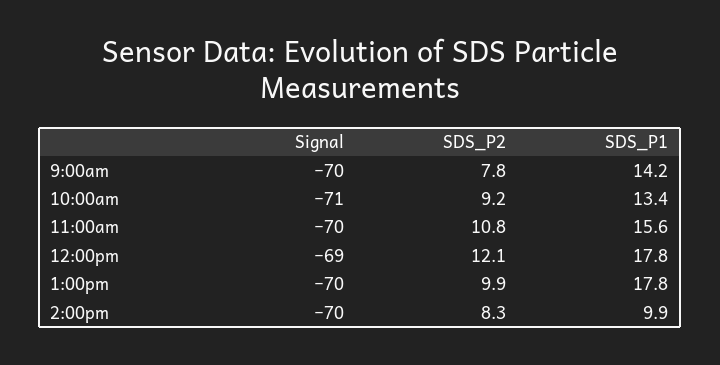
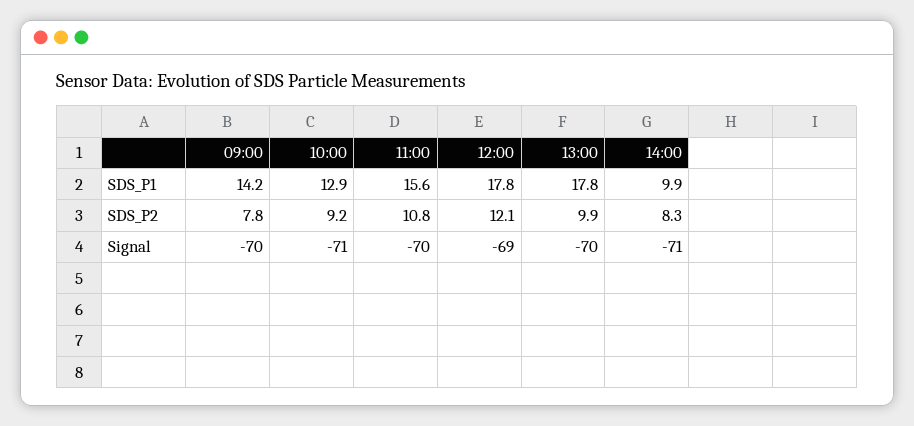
  {
    "Signal": {
      "9:00am": -70,
      "10:00am": -71,
      "11:00am": -70,
      "12:00pm": -69,
      "1:00pm": -70,
-     "2:00pm": -70
+     "2:00pm": -71
    },
    "SDS_P2": {
      "9:00am": 7.8,
      "10:00am": 9.2,
      "11:00am": 10.8,
      "12:00pm": 12.1,
      "1:00pm": 9.9,
      "2:00pm": 8.3
    },
    "SDS_P1": {
      "9:00am": 14.2,
-     "10:00am": 13.4,
+     "10:00am": 12.9,
      "11:00am": 15.6,
      "12:00pm": 17.8,
      "1:00pm": 17.8,
      "2:00pm": 9.9
    }
  }

